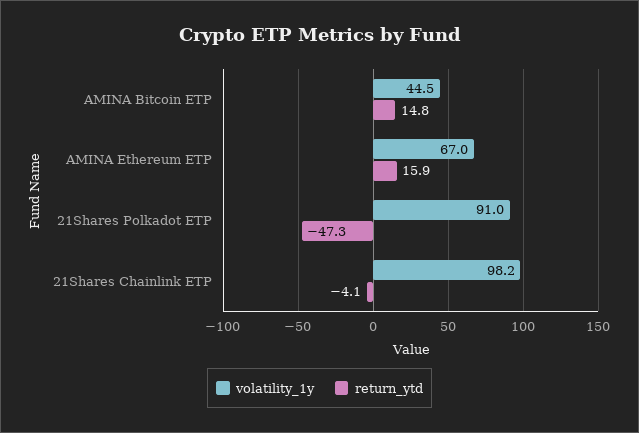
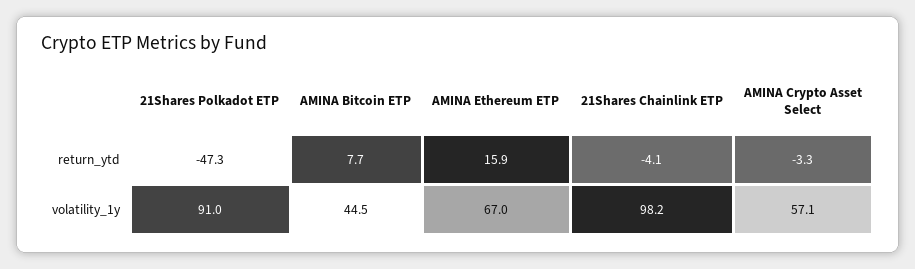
  {
    "volatility_1y": {
      "AMINA Bitcoin ETP": 44.5,
      "AMINA Ethereum ETP": 67,
      "21Shares Polkadot ETP": 91,
-     "21Shares Chainlink ETP": 98.2
+     "21Shares Chainlink ETP": 98.2,
+     "AMINA Crypto Asset Select": 57.1
    },
    "return_ytd": {
-     "AMINA Bitcoin ETP": 14.8,
+     "AMINA Bitcoin ETP": 7.7,
      "AMINA Ethereum ETP": 15.9,
      "21Shares Polkadot ETP": -47.3,
-     "21Shares Chainlink ETP": -4.1
+     "21Shares Chainlink ETP": -4.1,
+     "AMINA Crypto Asset Select": -3.3
    }
  }

